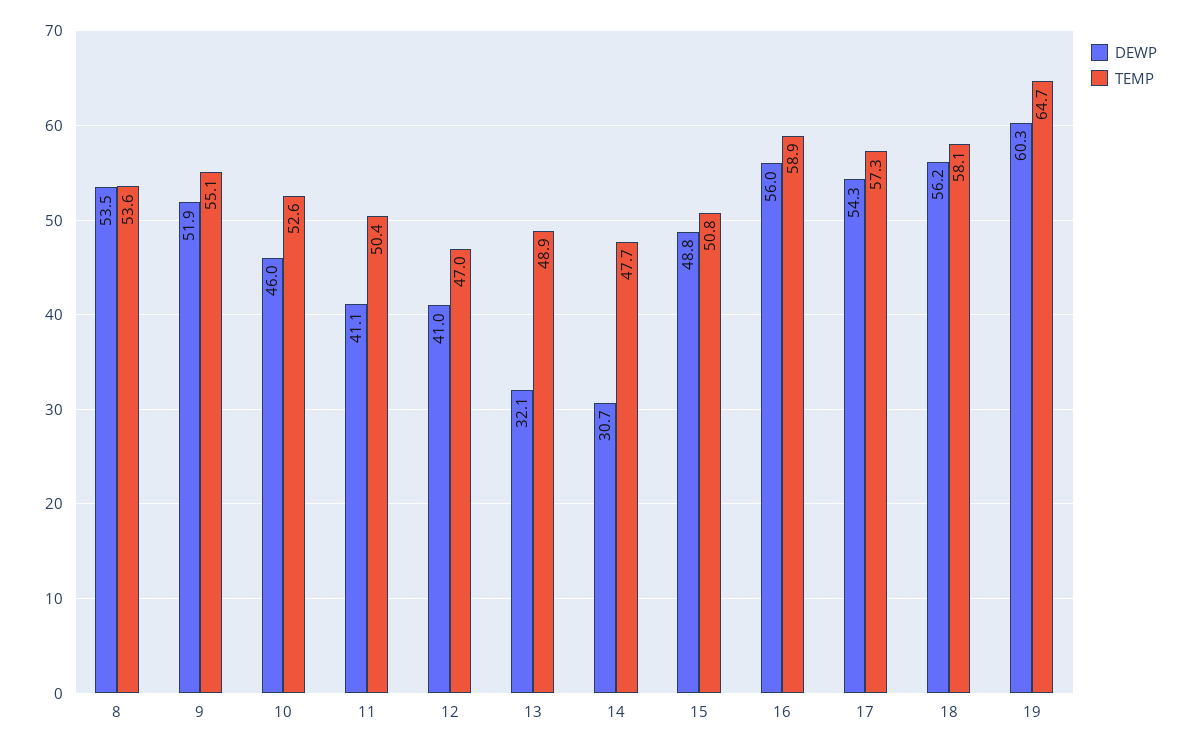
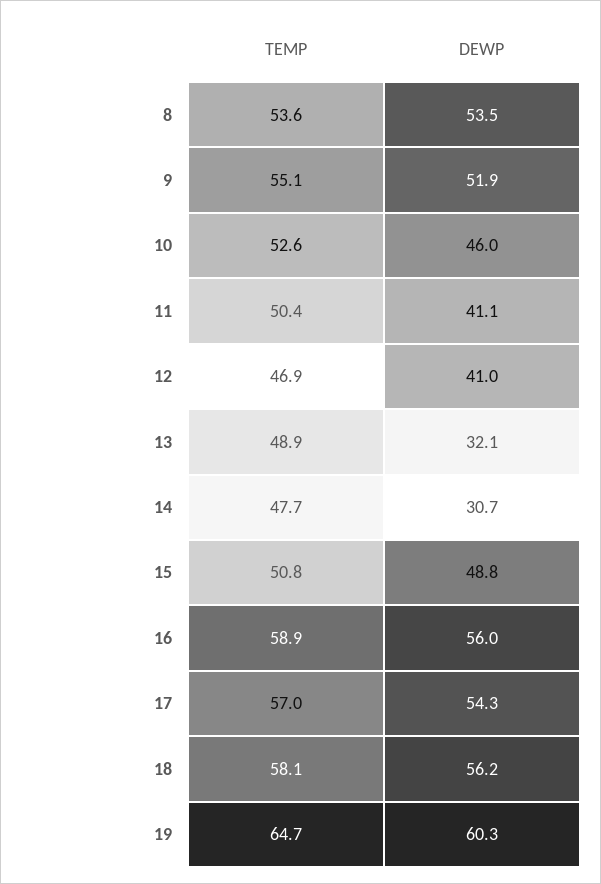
  {
    "DEWP": {
      "8": 53.5,
      "9": 51.9,
      "10": 46,
      "11": 41.1,
      "12": 41,
      "13": 32.1,
      "14": 30.7,
      "15": 48.8,
      "16": 56,
      "17": 54.3,
      "18": 56.2,
      "19": 60.3
    },
    "TEMP": {
      "8": 53.6,
      "9": 55.1,
      "10": 52.6,
      "11": 50.4,
-     "12": 47,
+     "12": 46.9,
      "13": 48.9,
      "14": 47.7,
      "15": 50.8,
      "16": 58.9,
-     "17": 57.3,
+     "17": 57,
      "18": 58.1,
      "19": 64.7
    }
  }

